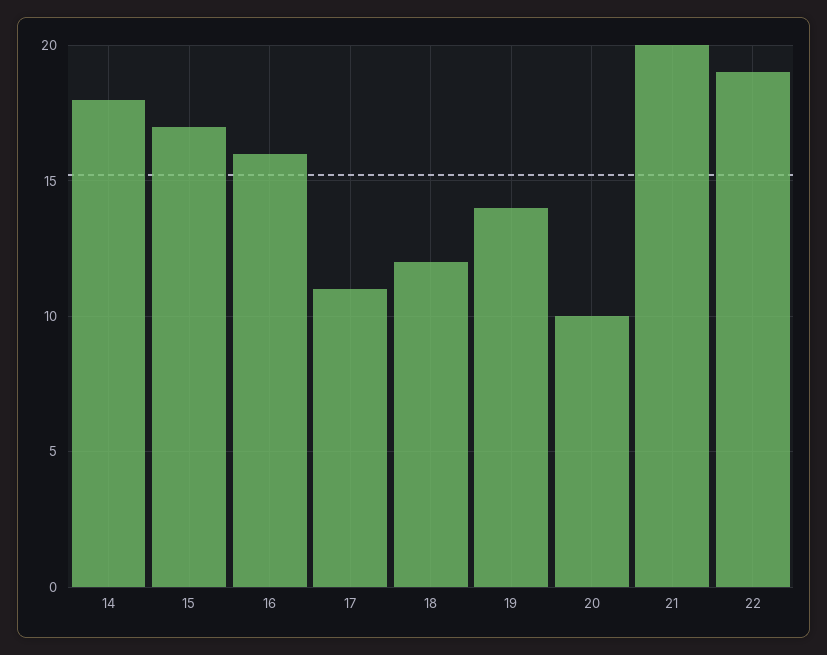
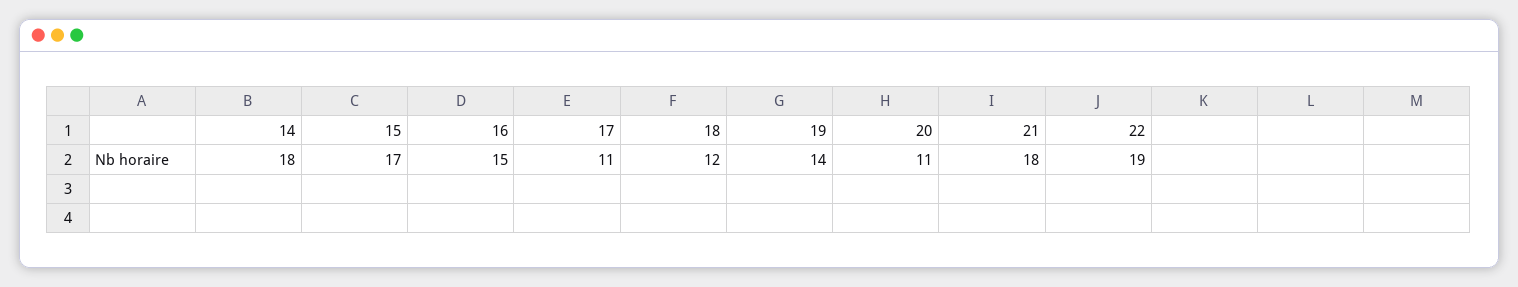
  {
    "14": 18,
    "15": 17,
-   "16": 16,
+   "16": 15,
    "17": 11,
    "18": 12,
    "19": 14,
-   "20": 10,
+   "20": 11,
-   "21": 20,
+   "21": 18,
    "22": 19
  }

